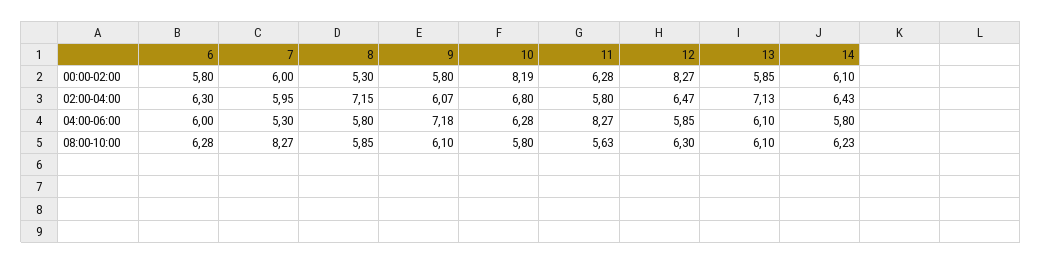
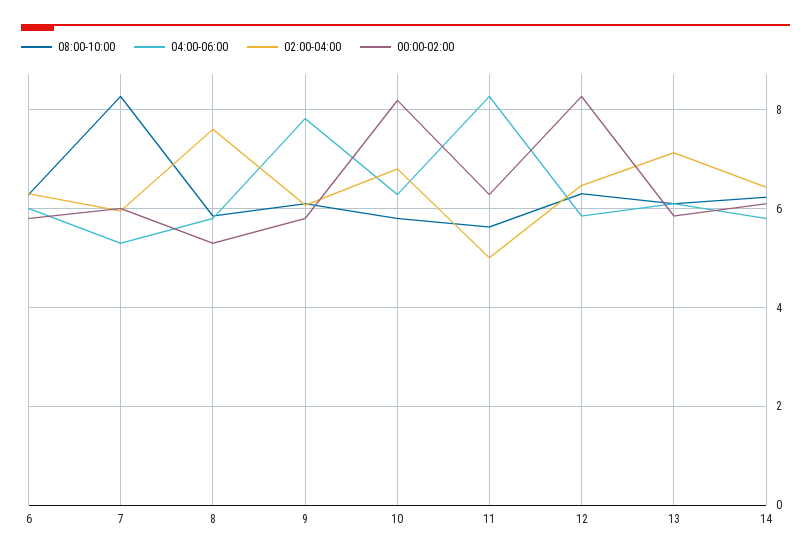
  {
    "00:00-02:00": {
      "6": 5.8,
      "7": 6,
      "8": 5.3,
      "9": 5.8,
      "10": 8.19,
      "11": 6.28,
      "12": 8.27,
      "13": 5.85,
      "14": 6.1
    },
    "02:00-04:00": {
      "6": 6.3,
      "7": 5.95,
-     "8": 7.15,
+     "8": 7.6,
      "9": 6.07,
      "10": 6.8,
-     "11": 5.8,
+     "11": 5,
      "12": 6.47,
      "13": 7.13,
      "14": 6.43
    },
    "04:00-06:00": {
      "6": 6,
      "7": 5.3,
      "8": 5.8,
-     "9": 7.18,
+     "9": 7.8,
      "10": 6.28,
      "11": 8.27,
      "12": 5.85,
      "13": 6.1,
      "14": 5.8
    },
    "08:00-10:00": {
      "6": 6.28,
      "7": 8.27,
      "8": 5.85,
      "9": 6.1,
      "10": 5.8,
      "11": 5.63,
      "12": 6.3,
      "13": 6.1,
      "14": 6.23
    }
  }

